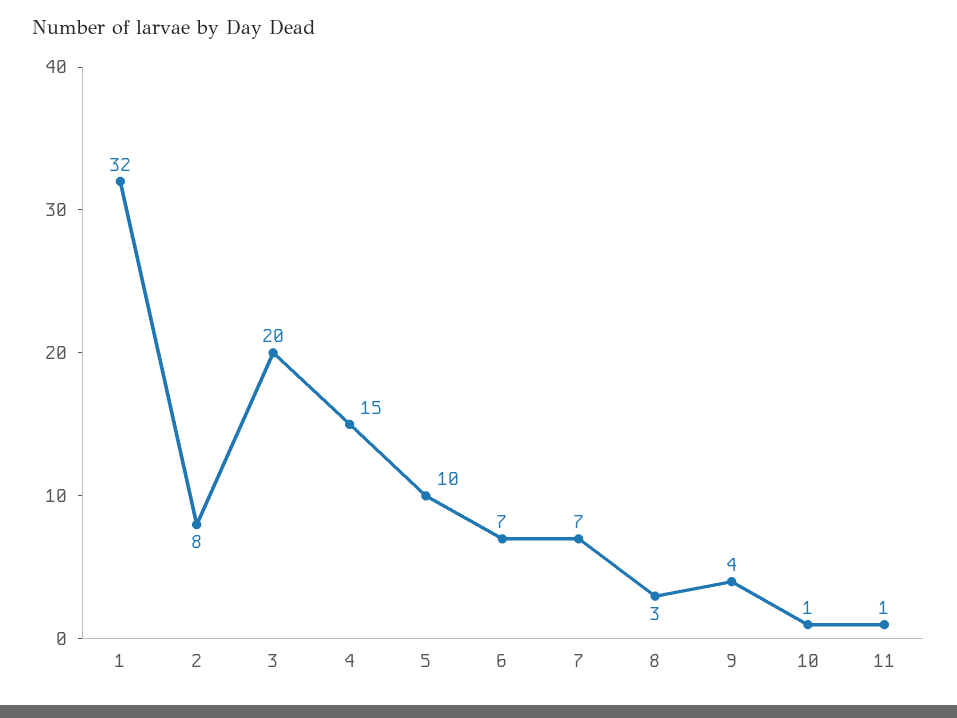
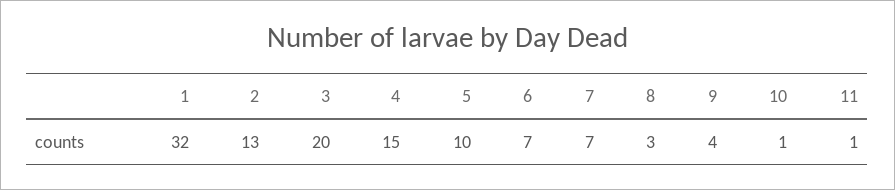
  {
    "1": 32,
-   "2": 8,
+   "2": 13,
    "3": 20,
    "4": 15,
    "5": 10,
    "6": 7,
    "7": 7,
    "8": 3,
    "9": 4,
    "10": 1,
    "11": 1
  }

